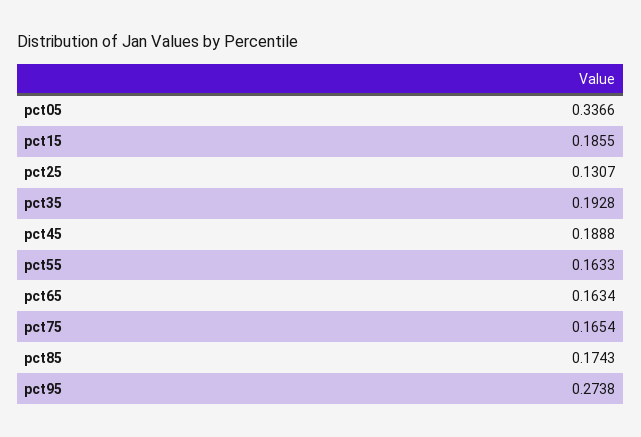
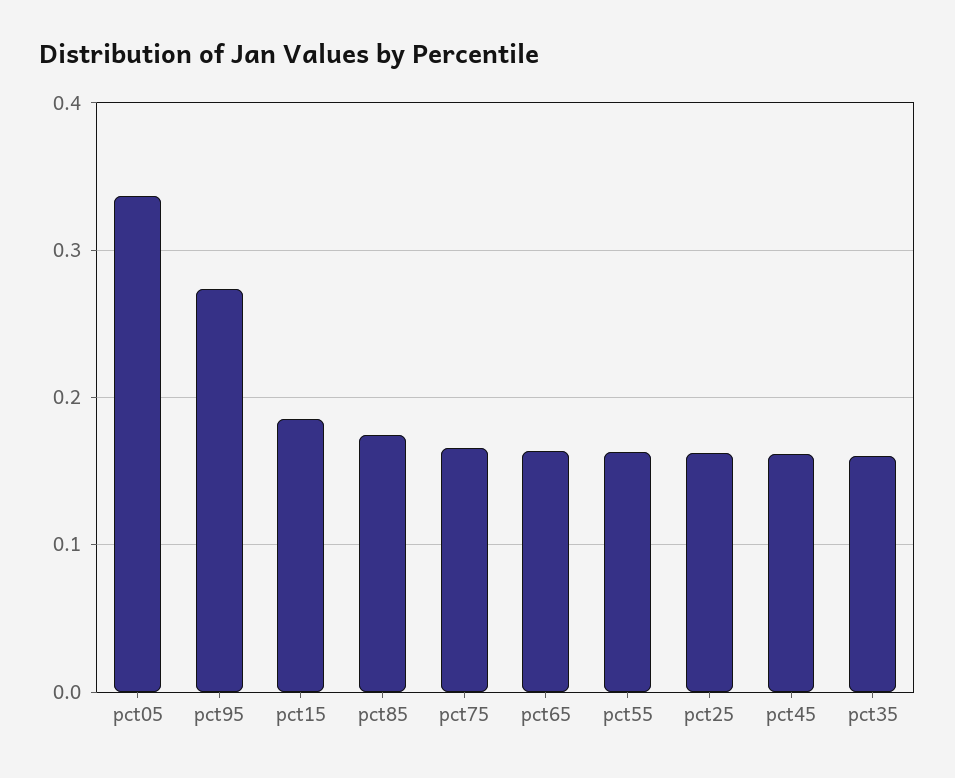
  {
    "pct05": 0.3366,
    "pct15": 0.1855,
-   "pct25": 0.1307,
+   "pct25": 0.16,
-   "pct35": 0.1928,
+   "pct35": 0.16,
-   "pct45": 0.1888,
+   "pct45": 0.16,
    "pct55": 0.1633,
    "pct65": 0.1634,
    "pct75": 0.1654,
    "pct85": 0.1743,
    "pct95": 0.2738
  }

